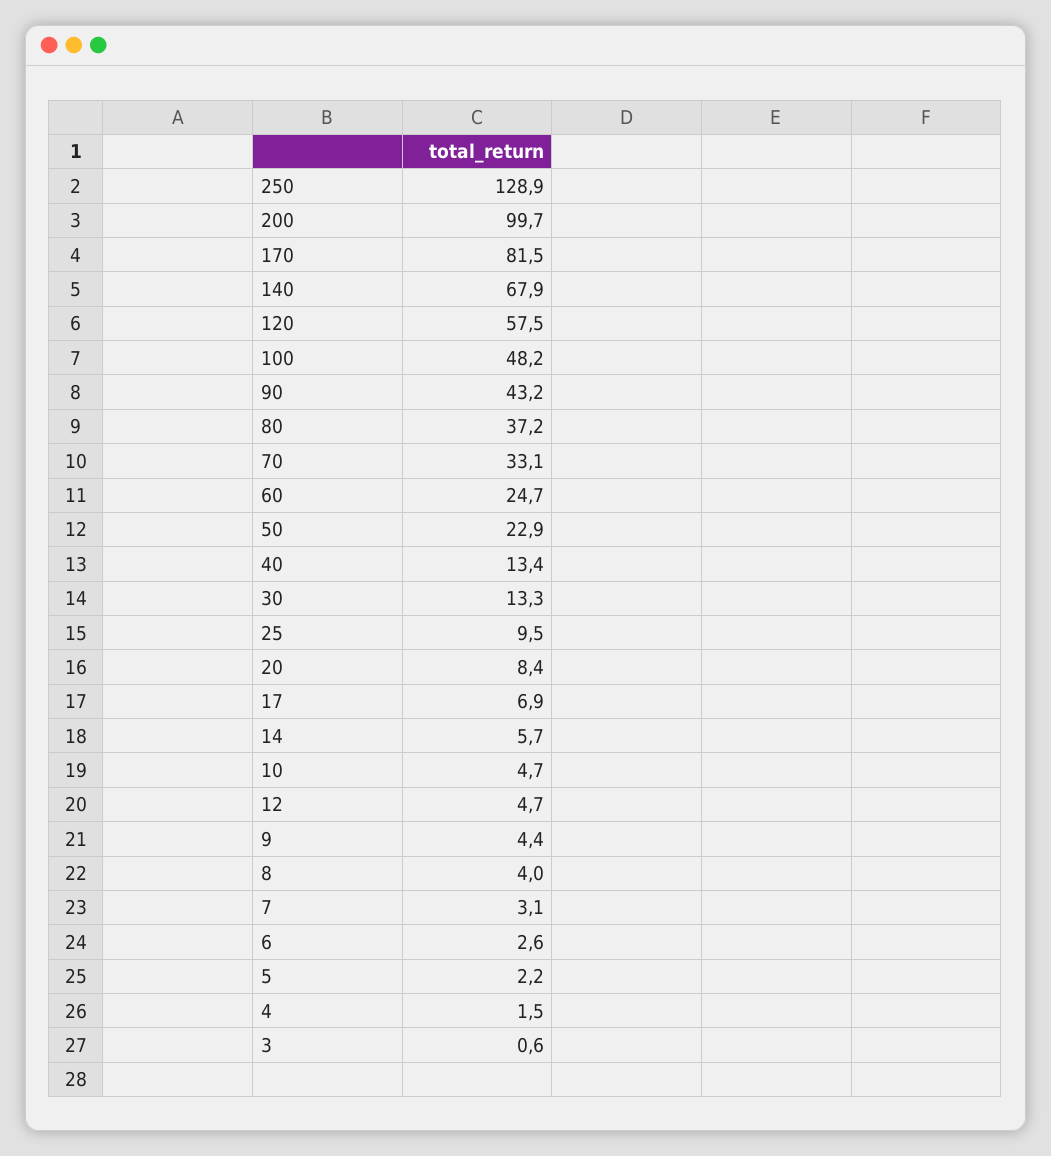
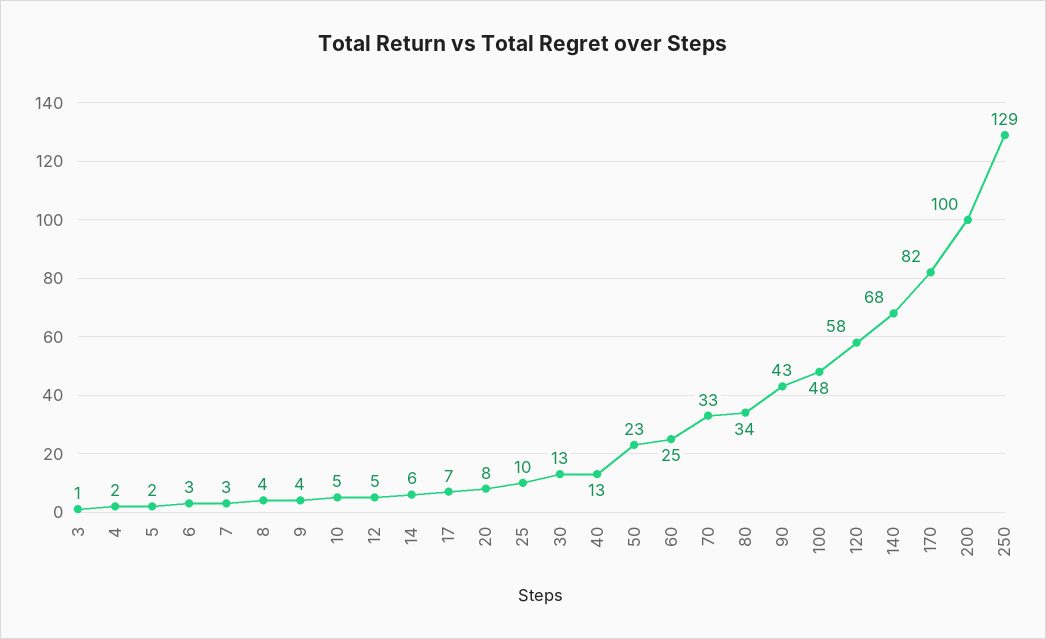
  {
    "250": 128.9,
    "200": 99.7,
    "170": 81.5,
    "140": 67.9,
    "120": 57.5,
    "100": 48.2,
    "90": 43.2,
-   "80": 37.2,
+   "80": 34,
    "70": 33.1,
    "60": 24.7,
    "50": 22.9,
    "40": 13.4,
    "30": 13.3,
    "25": 9.5,
    "20": 8.4,
    "17": 6.9,
    "14": 5.7,
    "10": 4.7,
    "12": 4.7,
    "9": 4.4,
    "8": 4,
    "7": 3.1,
    "6": 2.6,
    "5": 2.2,
    "4": 1.5,
    "3": 0.6
  }

